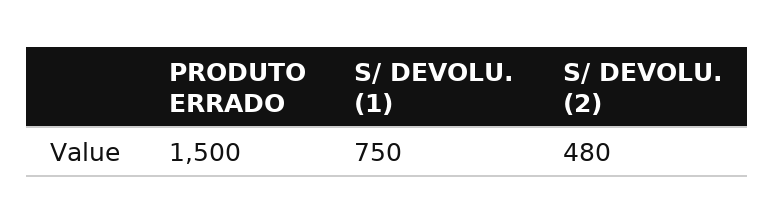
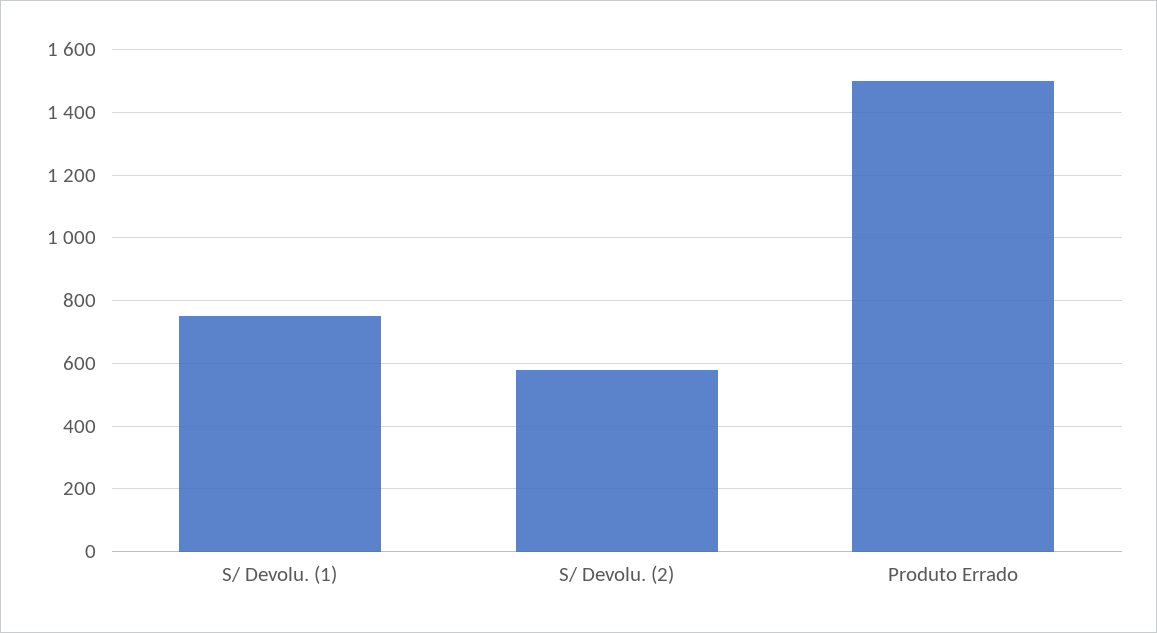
  {
    "PRODUTO ERRADO": 1500,
    "S/ DEVOLU. (1)": 750,
-   "S/ DEVOLU. (2)": 480
+   "S/ DEVOLU. (2)": 580
  }

